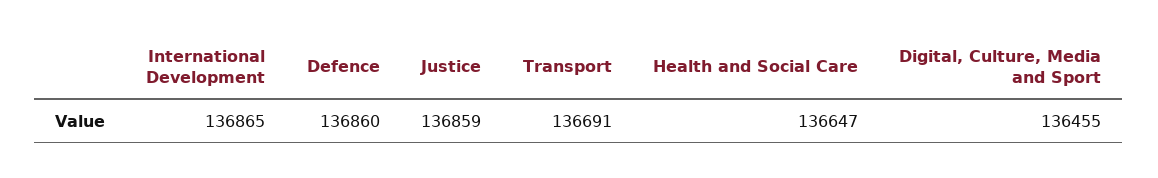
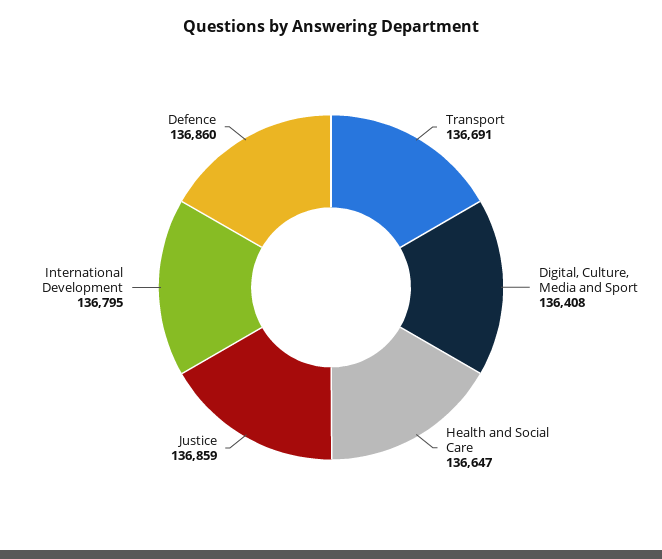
  {
-   "International Development": 136865,
+   "International Development": 136795,
    "Defence": 136860,
    "Justice": 136859,
    "Transport": 136691,
    "Health and Social Care": 136647,
-   "Digital, Culture, Media and Sport": 136455
+   "Digital, Culture, Media and Sport": 136408
  }

